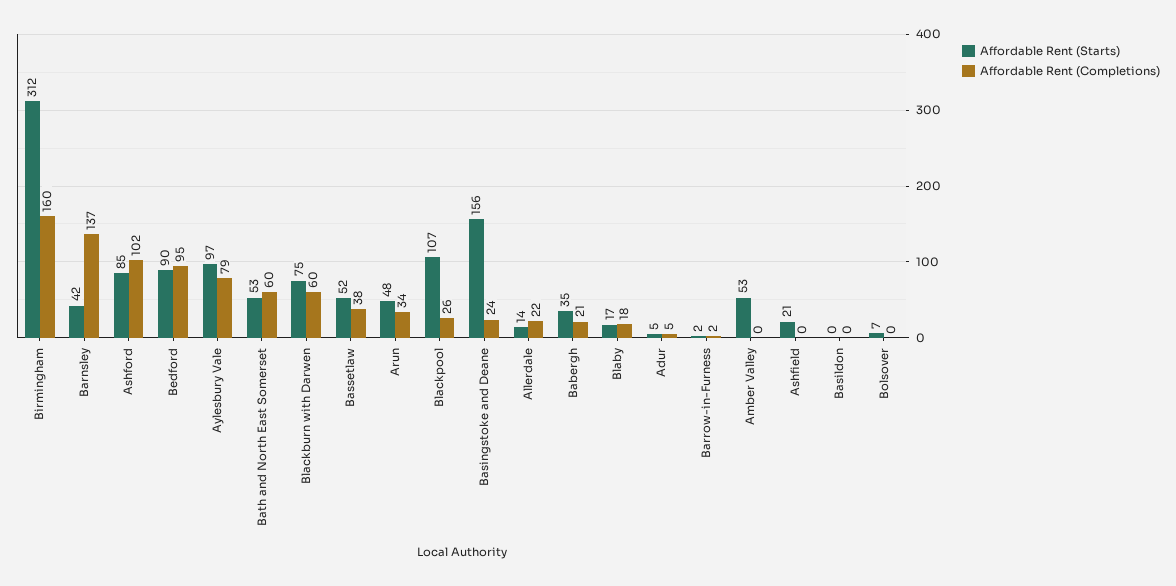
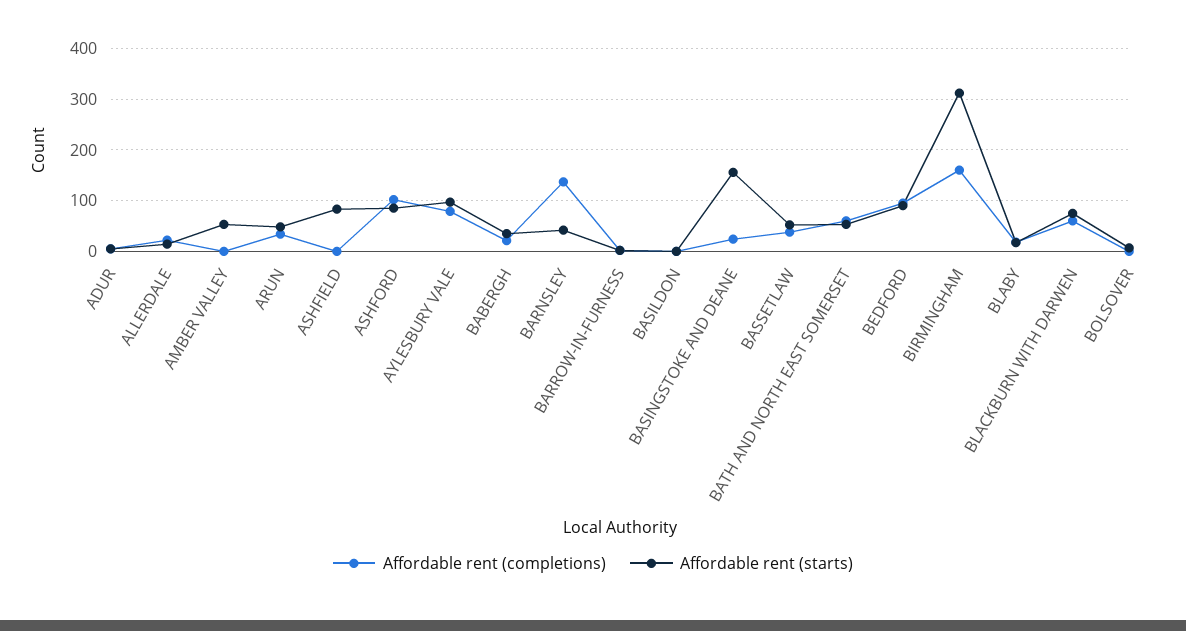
  {
    "Affordable Rent (Starts)": {
      "Birmingham": 312,
      "Barnsley": 42,
      "Ashford": 85,
      "Bedford": 90,
      "Aylesbury Vale": 97,
      "Bath and North East Somerset": 53,
      "Blackburn with Darwen": 75,
      "Bassetlaw": 52,
      "Arun": 48,
-     "Blackpool": 107,
      "Basingstoke and Deane": 156,
      "Allerdale": 14,
      "Babergh": 35,
      "Blaby": 17,
      "Adur": 5,
      "Barrow-in-Furness": 2,
      "Amber Valley": 53,
-     "Ashfield": 21,
+     "Ashfield": 80,
      "Basildon": 0,
      "Bolsover": 7
    },
    "Affordable Rent (Completions)": {
      "Birmingham": 160,
      "Barnsley": 137,
      "Ashford": 102,
      "Bedford": 95,
      "Aylesbury Vale": 79,
      "Bath and North East Somerset": 60,
      "Blackburn with Darwen": 60,
      "Bassetlaw": 38,
      "Arun": 34,
-     "Blackpool": 26,
      "Basingstoke and Deane": 24,
      "Allerdale": 22,
      "Babergh": 21,
      "Blaby": 18,
      "Adur": 5,
      "Barrow-in-Furness": 2,
      "Amber Valley": 0,
      "Ashfield": 0,
      "Basildon": 0,
      "Bolsover": 0
    }
  }

